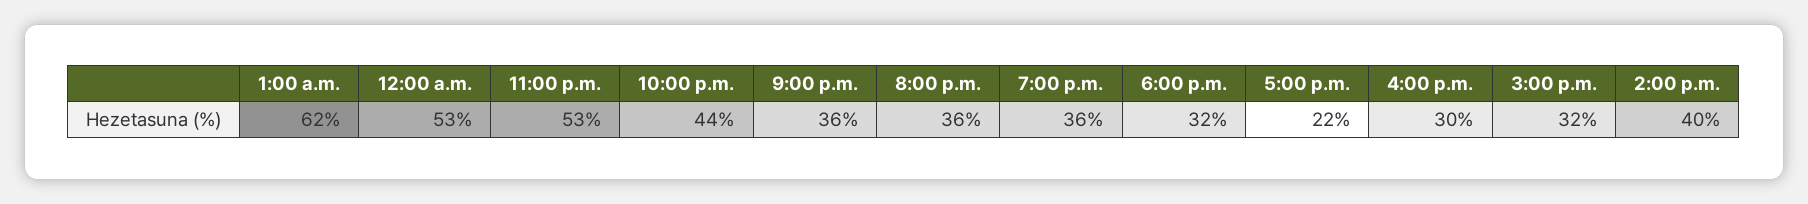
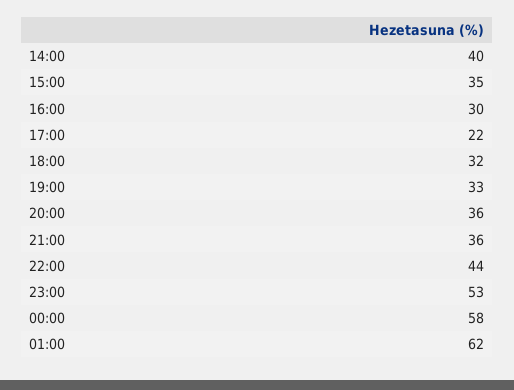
  {
    "1:00 a.m.": 62,
-   "12:00 a.m.": 53,
+   "12:00 a.m.": 58,
    "11:00 p.m.": 53,
    "10:00 p.m.": 44,
    "9:00 p.m.": 36,
    "8:00 p.m.": 36,
-   "7:00 p.m.": 36,
+   "7:00 p.m.": 33,
    "6:00 p.m.": 32,
    "5:00 p.m.": 22,
    "4:00 p.m.": 30,
-   "3:00 p.m.": 32,
+   "3:00 p.m.": 35,
    "2:00 p.m.": 40
  }

